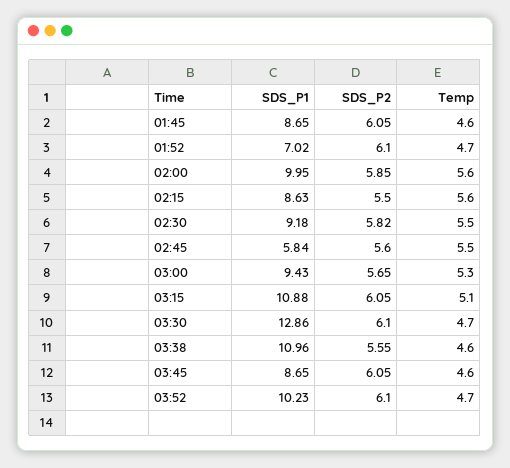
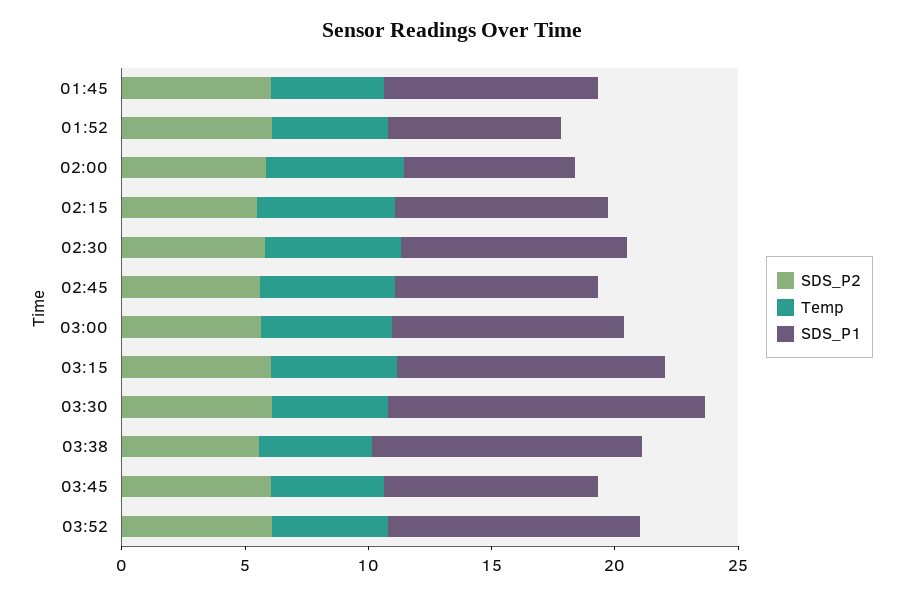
  {
    "SDS_P1": {
      "01:45": 8.65,
      "01:52": 7.02,
-     "02:00": 9.95,
+     "02:00": 7,
      "02:15": 8.63,
      "02:30": 9.18,
-     "02:45": 5.84,
+     "02:45": 8,
      "03:00": 9.43,
      "03:15": 10.88,
      "03:30": 12.86,
      "03:38": 10.96,
      "03:45": 8.65,
      "03:52": 10.23
    },
    "SDS_P2": {
      "01:45": 6.05,
      "01:52": 6.1,
      "02:00": 5.85,
      "02:15": 5.5,
      "02:30": 5.82,
      "02:45": 5.6,
      "03:00": 5.65,
      "03:15": 6.05,
      "03:30": 6.1,
      "03:38": 5.55,
      "03:45": 6.05,
      "03:52": 6.1
    },
    "Temp": {
      "01:45": 4.6,
      "01:52": 4.7,
      "02:00": 5.6,
      "02:15": 5.6,
      "02:30": 5.5,
      "02:45": 5.5,
      "03:00": 5.3,
      "03:15": 5.1,
      "03:30": 4.7,
      "03:38": 4.6,
      "03:45": 4.6,
      "03:52": 4.7
    }
  }

